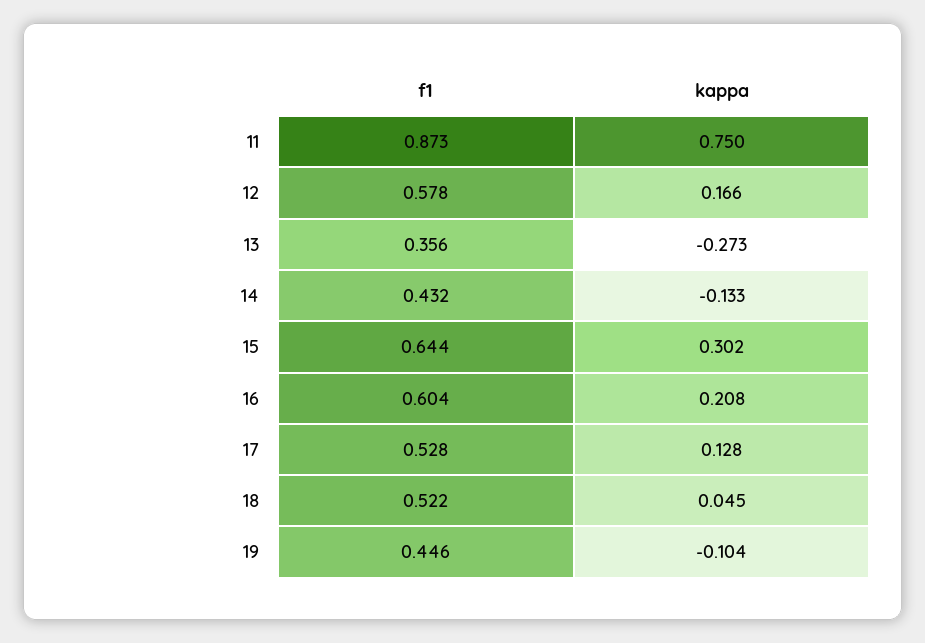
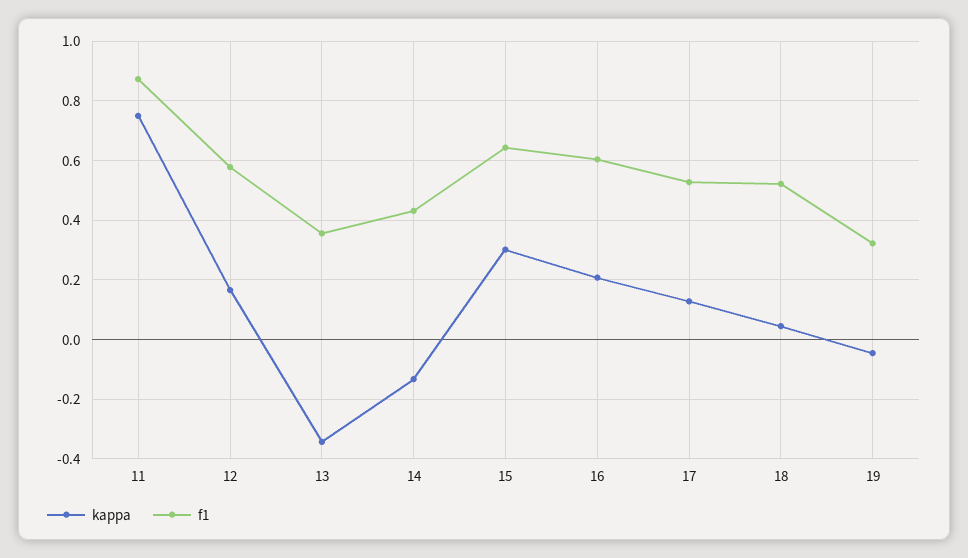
  {
    "f1": {
      "11": 0.873,
      "12": 0.578,
      "13": 0.356,
      "14": 0.432,
      "15": 0.644,
      "16": 0.604,
      "17": 0.528,
      "18": 0.522,
-     "19": 0.446
+     "19": 0.325
    },
    "kappa": {
      "11": 0.75,
      "12": 0.166,
-     "13": -0.273,
+     "13": -0.35,
      "14": -0.133,
      "15": 0.302,
      "16": 0.208,
      "17": 0.128,
      "18": 0.045,
-     "19": -0.104
+     "19": -0.05
    }
  }

